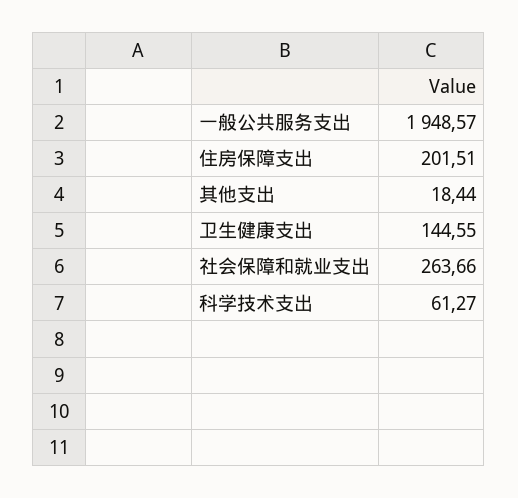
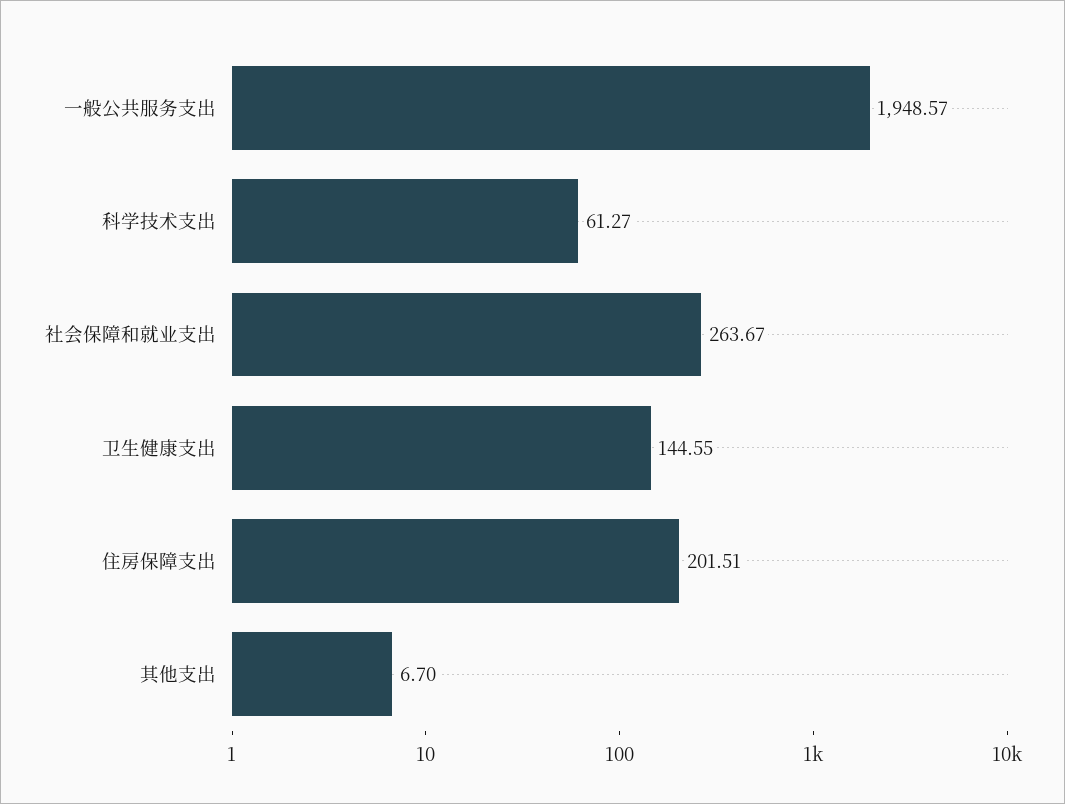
  {
    "一般公共服务支出": 1948.57,
    "住房保障支出": 201.51,
-   "其他支出": 18.44,
+   "其他支出": 6.7,
    "卫生健康支出": 144.55,
-   "社会保障和就业支出": 263.66,
+   "社会保障和就业支出": 263.67,
    "科学技术支出": 61.27
  }

